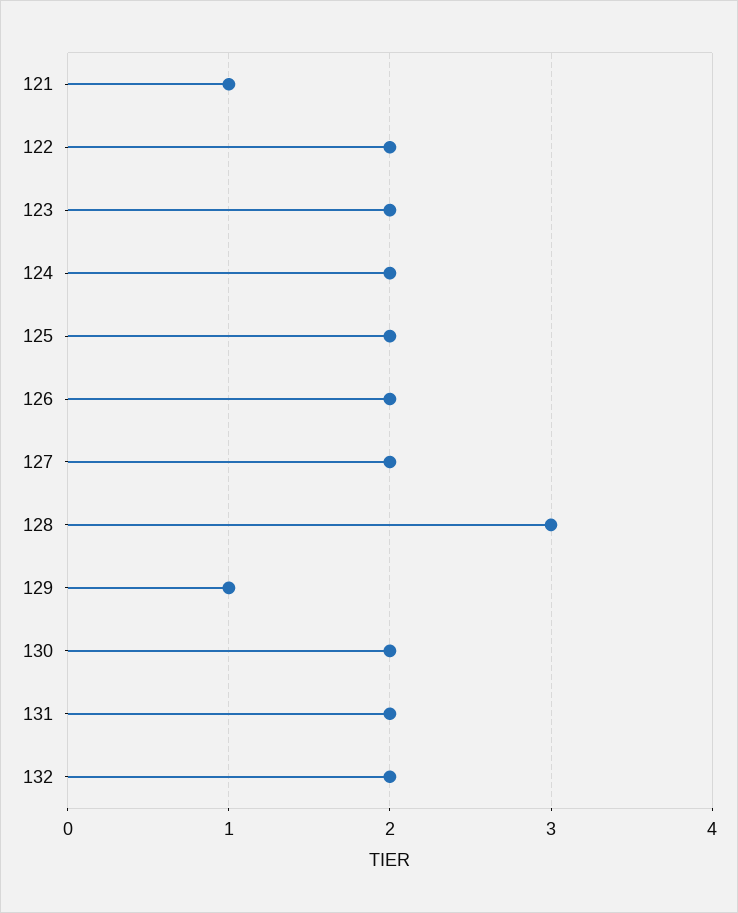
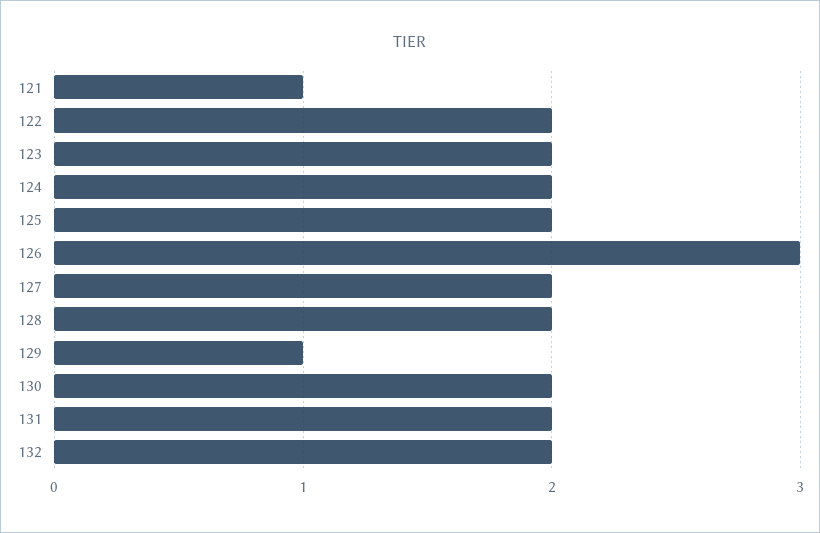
  {
    "121": 1,
    "122": 2,
    "123": 2,
    "124": 2,
    "125": 2,
-   "126": 2,
+   "126": 3,
    "127": 2,
-   "128": 3,
+   "128": 2,
    "129": 1,
    "130": 2,
    "131": 2,
    "132": 2
  }

